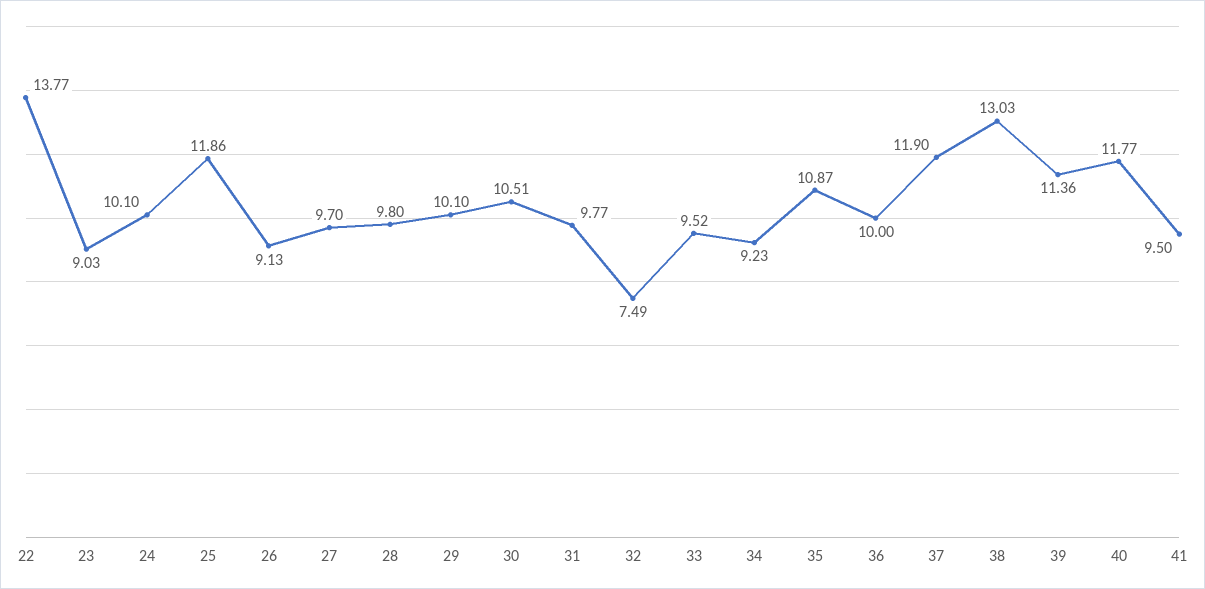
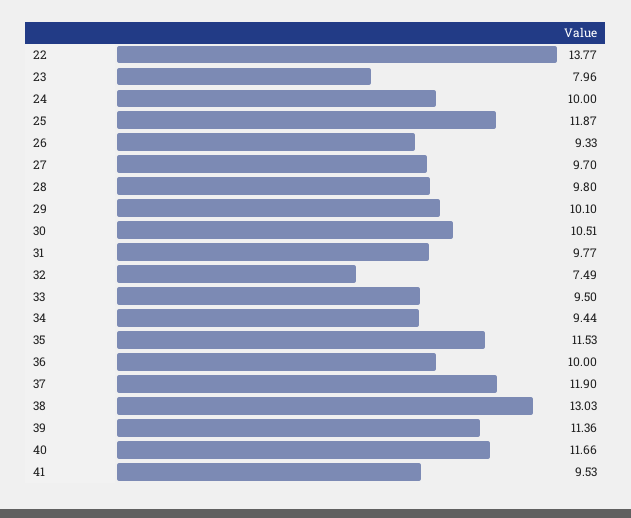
  {
    "22": 13.77,
-   "23": 9.03,
+   "23": 7.96,
-   "24": 10.1,
+   "24": 10,
-   "25": 11.86,
+   "25": 11.87,
-   "26": 9.13,
+   "26": 9.33,
    "27": 9.7,
    "28": 9.8,
    "29": 10.1,
    "30": 10.51,
    "31": 9.77,
    "32": 7.49,
-   "33": 9.52,
+   "33": 9.5,
-   "34": 9.23,
+   "34": 9.44,
-   "35": 10.87,
+   "35": 11.53,
    "36": 10,
    "37": 11.9,
    "38": 13.03,
    "39": 11.36,
-   "40": 11.77,
+   "40": 11.66,
-   "41": 9.5
+   "41": 9.53
  }

